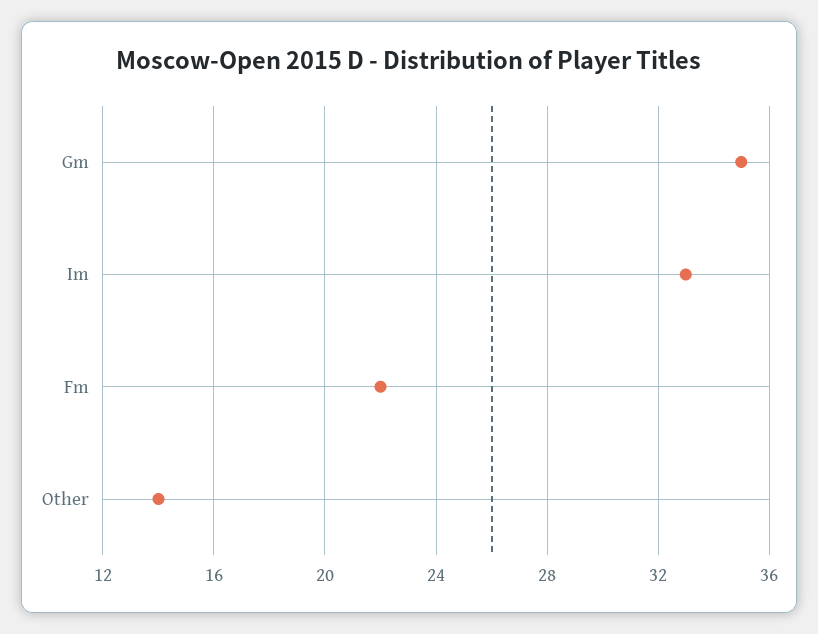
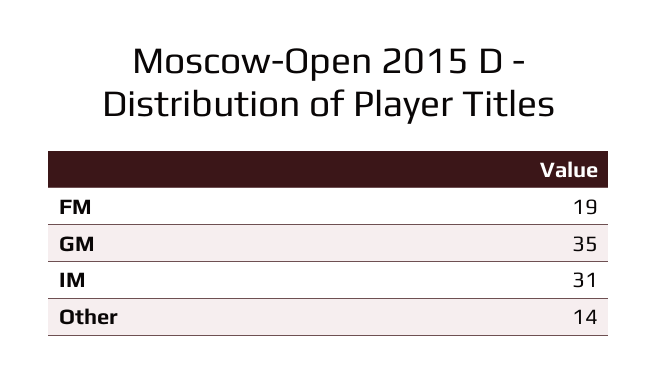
  {
    "Gm": 35,
-   "Im": 33,
+   "Im": 31,
-   "Fm": 22,
+   "Fm": 19,
    "Other": 14
  }

